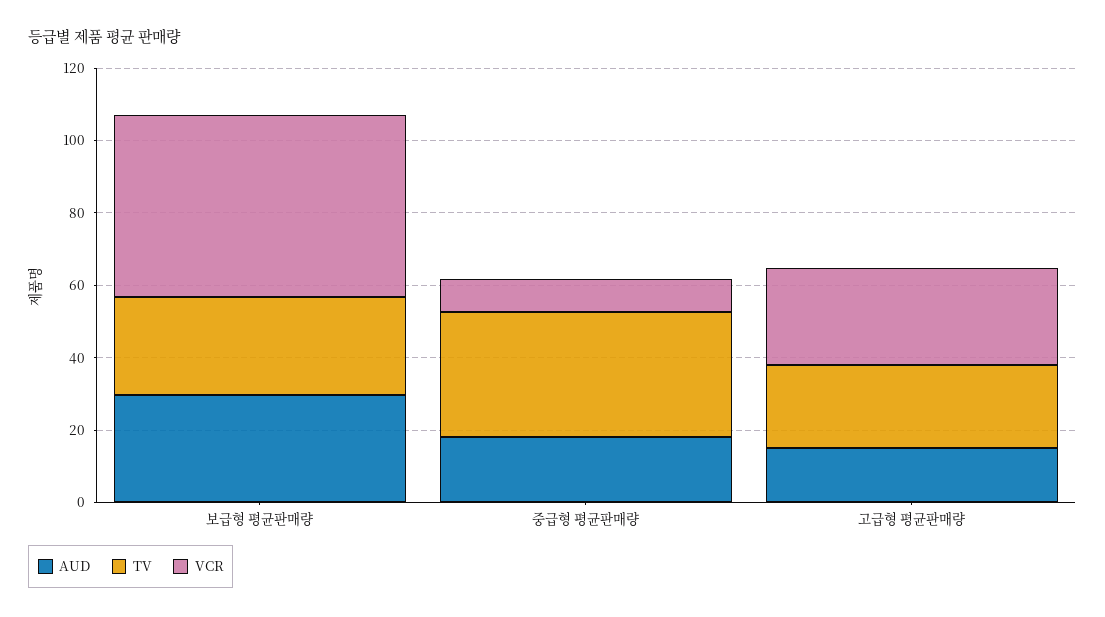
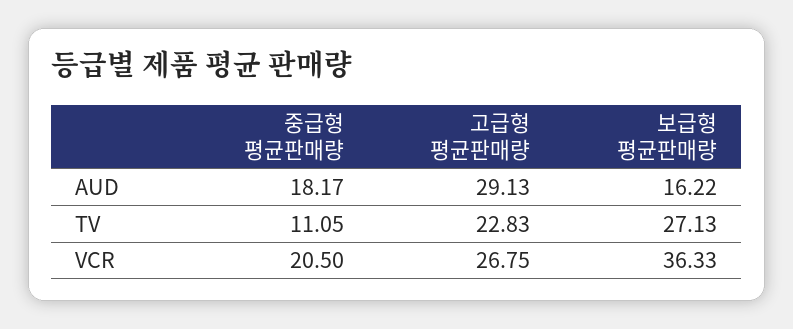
  {
    "AUD": {
-     "보급형 평균판매량": 30,
+     "보급형 평균판매량": 16.22,
      "중급형 평균판매량": 18.17,
-     "고급형 평균판매량": 15
+     "고급형 평균판매량": 29.13
    },
    "TV": {
      "보급형 평균판매량": 27.13,
-     "중급형 평균판매량": 35,
+     "중급형 평균판매량": 11.05,
      "고급형 평균판매량": 22.83
    },
    "VCR": {
-     "보급형 평균판매량": 50,
+     "보급형 평균판매량": 36.33,
-     "중급형 평균판매량": 10,
+     "중급형 평균판매량": 20.5,
      "고급형 평균판매량": 26.75
    }
  }

